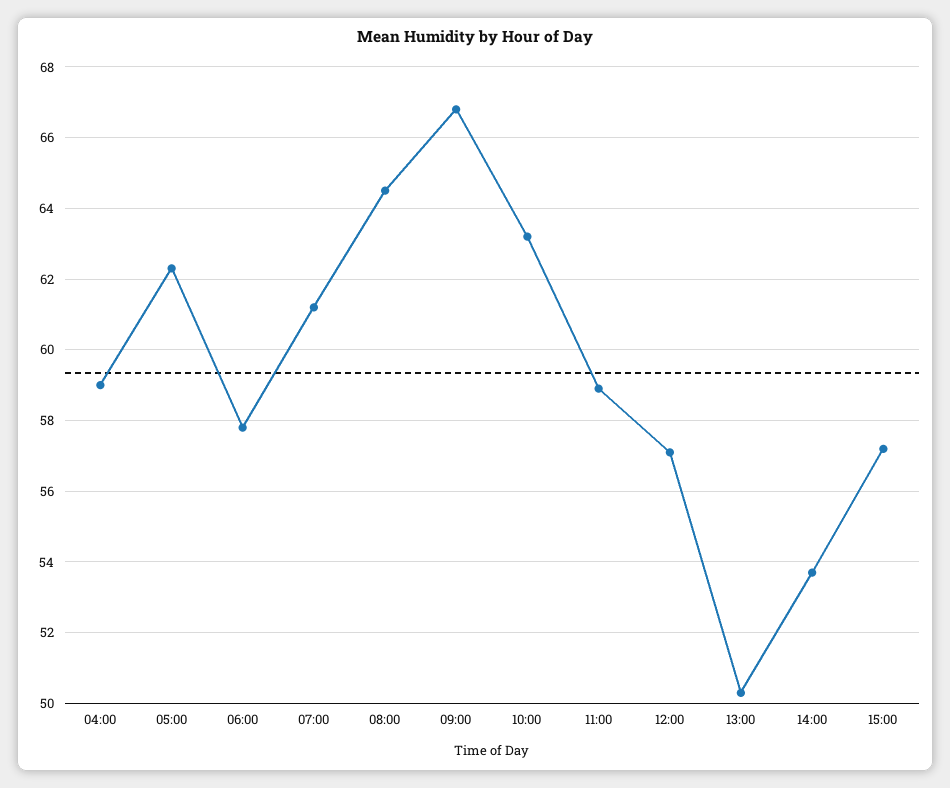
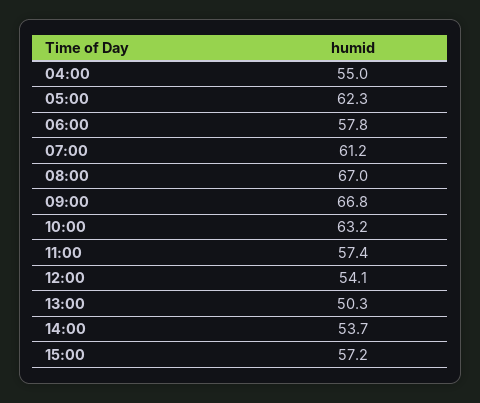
  {
-   "04:00": 59,
+   "04:00": 55,
    "05:00": 62.3,
    "06:00": 57.8,
    "07:00": 61.2,
-   "08:00": 64.5,
+   "08:00": 67,
    "09:00": 66.8,
    "10:00": 63.2,
-   "11:00": 59,
+   "11:00": 57.4,
-   "12:00": 57,
+   "12:00": 54.1,
    "13:00": 50.3,
    "14:00": 53.7,
    "15:00": 57.2
  }

